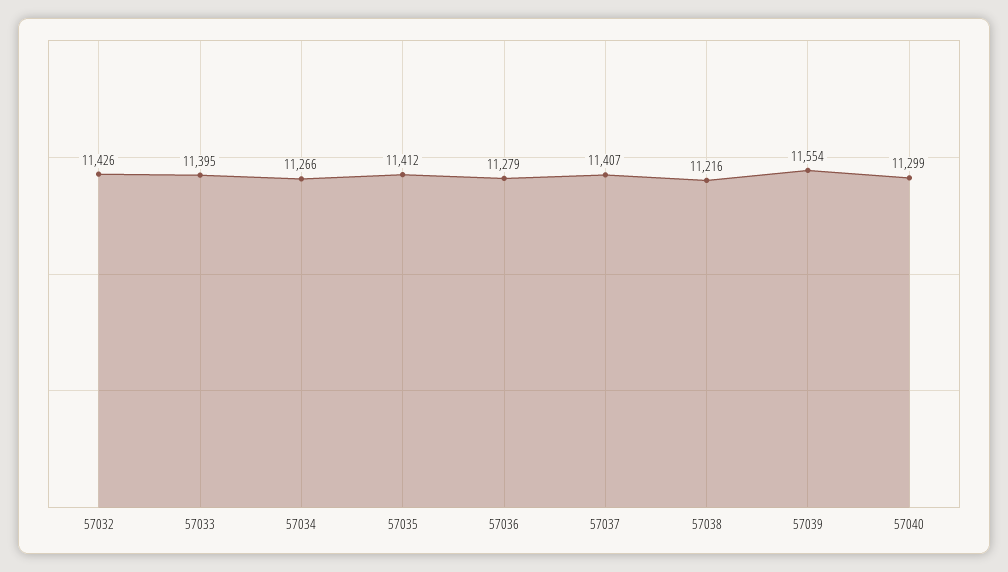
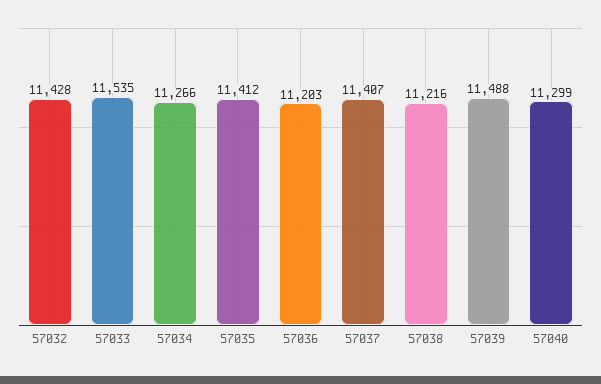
  {
-   "57032": 11426,
+   "57032": 11428,
-   "57033": 11395,
+   "57033": 11535,
    "57034": 11266,
    "57035": 11412,
-   "57036": 11279,
+   "57036": 11203,
    "57037": 11407,
    "57038": 11216,
-   "57039": 11554,
+   "57039": 11488,
    "57040": 11299
  }

